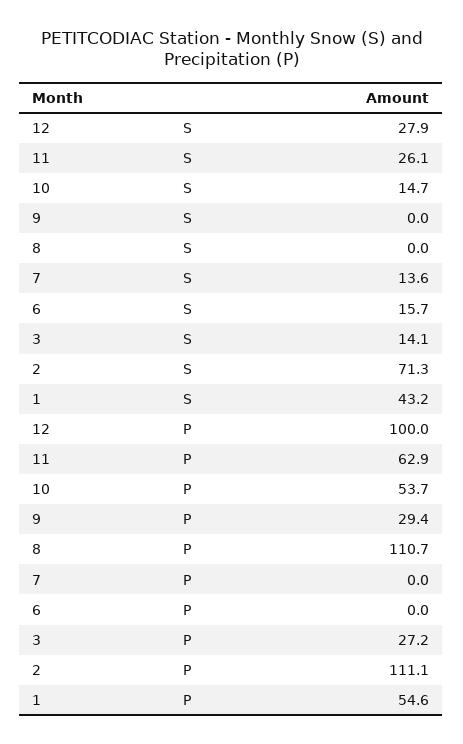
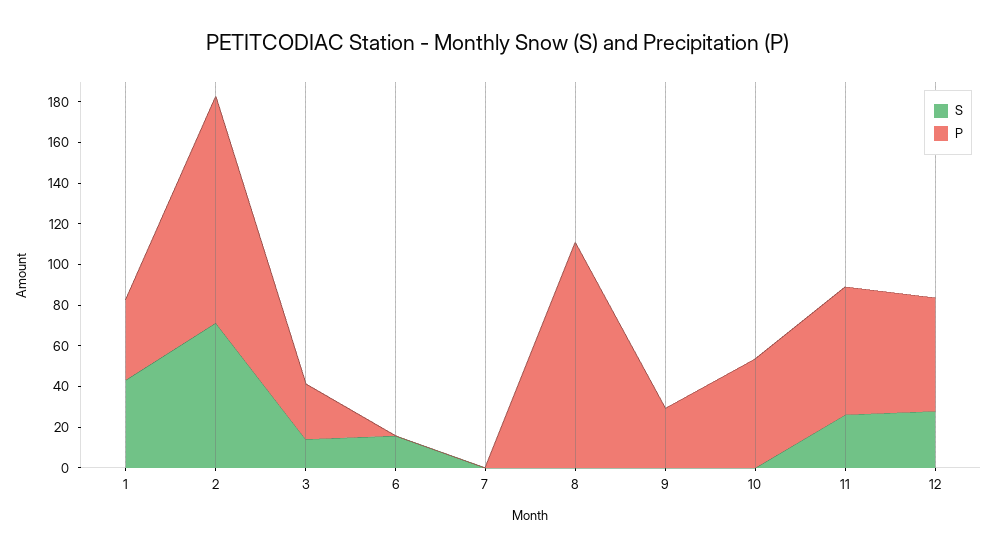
  {
    "S": {
      "12": 27.9,
      "11": 26.1,
-     "10": 14.7,
+     "10": 0,
      "9": 0,
      "8": 0,
-     "7": 13.6,
+     "7": 0,
      "6": 15.7,
      "3": 14.1,
      "2": 71.3,
      "1": 43.2
    },
    "P": {
-     "12": 100,
+     "12": 55,
      "11": 62.9,
      "10": 53.7,
      "9": 29.4,
      "8": 110.7,
      "7": 0,
      "6": 0,
      "3": 27.2,
      "2": 111.1,
-     "1": 54.6
+     "1": 40
    }
  }

